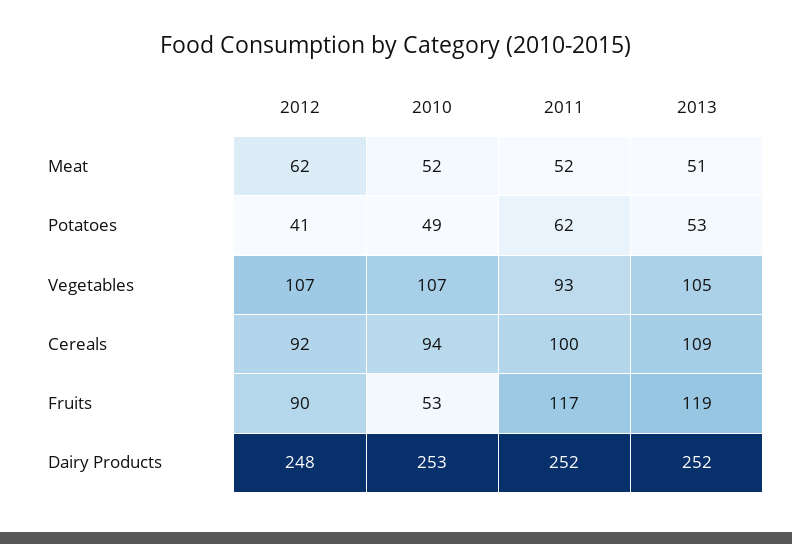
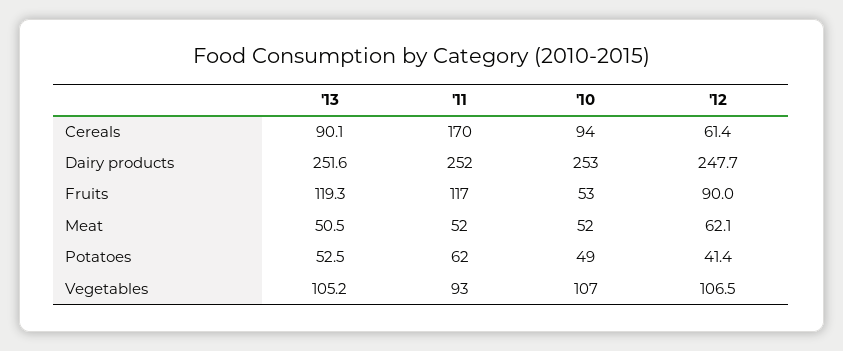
  {
    "2012": {
      "Meat": 62.1,
      "Potatoes": 41.4,
      "Vegetables": 106.5,
-     "Cereals": 92,
+     "Cereals": 61.4,
      "Fruits": 90,
      "Dairy Products": 247.7
    },
    "2010": {
      "Meat": 52,
      "Potatoes": 49,
      "Vegetables": 107,
      "Cereals": 94,
      "Fruits": 53,
      "Dairy Products": 253
    },
    "2011": {
      "Meat": 52,
      "Potatoes": 62,
      "Vegetables": 93,
-     "Cereals": 100,
+     "Cereals": 170,
      "Fruits": 117,
      "Dairy Products": 252
    },
    "2013": {
      "Meat": 50.5,
      "Potatoes": 52.5,
      "Vegetables": 105.2,
-     "Cereals": 109,
+     "Cereals": 90.1,
      "Fruits": 119.3,
      "Dairy Products": 251.6
    }
  }

